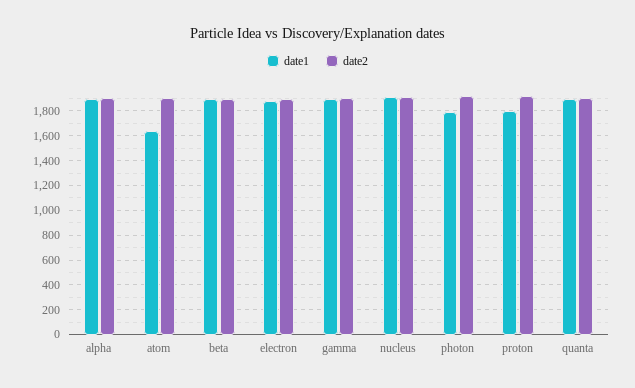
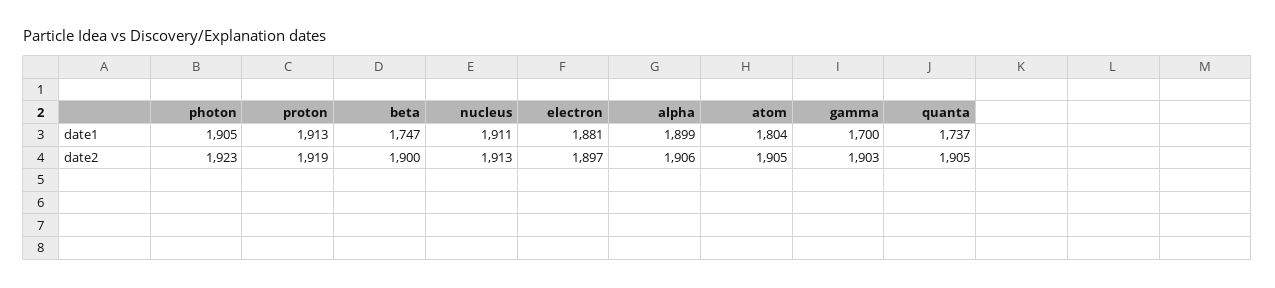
  {
    "date1": {
      "alpha": 1899,
-     "atom": 1650,
+     "atom": 1804,
-     "beta": 1900,
+     "beta": 1747,
      "electron": 1881,
-     "gamma": 1900,
+     "gamma": 1700,
      "nucleus": 1911,
-     "photon": 1800,
+     "photon": 1905,
-     "proton": 1800,
+     "proton": 1913,
-     "quanta": 1900
+     "quanta": 1737
    },
    "date2": {
      "alpha": 1906,
      "atom": 1905,
      "beta": 1900,
      "electron": 1897,
      "gamma": 1903,
      "nucleus": 1913,
      "photon": 1923,
      "proton": 1919,
      "quanta": 1905
    }
  }

